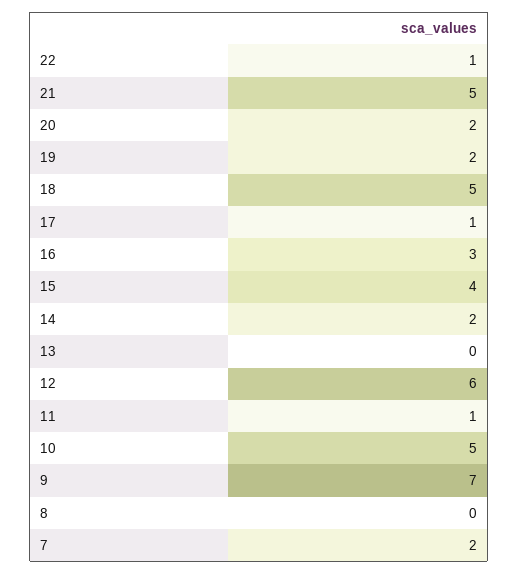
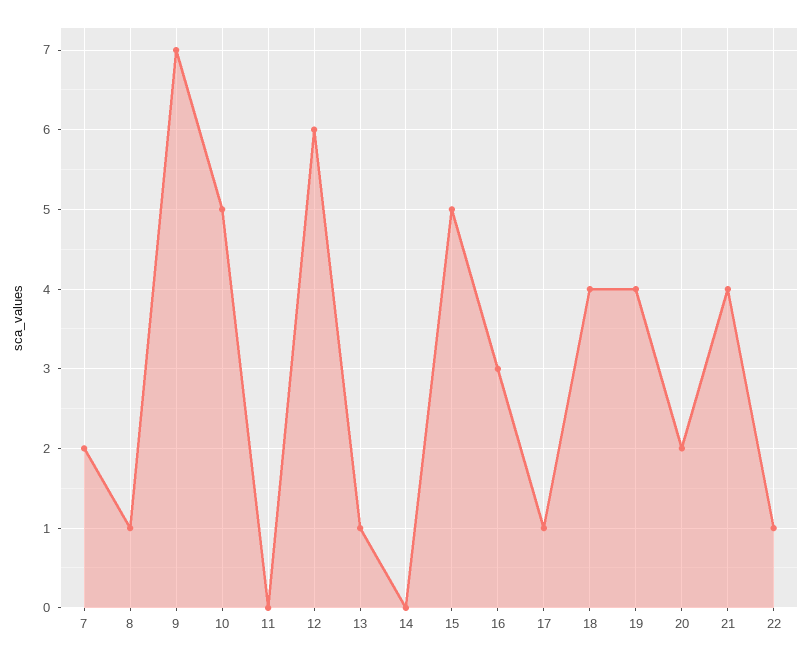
  {
    "22": 1,
-   "21": 5,
+   "21": 4,
    "20": 2,
-   "19": 2,
+   "19": 4,
-   "18": 5,
+   "18": 4,
    "17": 1,
    "16": 3,
-   "15": 4,
+   "15": 5,
-   "14": 2,
+   "14": 0,
-   "13": 0,
+   "13": 1,
    "12": 6,
-   "11": 1,
+   "11": 0,
    "10": 5,
    "9": 7,
-   "8": 0,
+   "8": 1,
    "7": 2
  }

